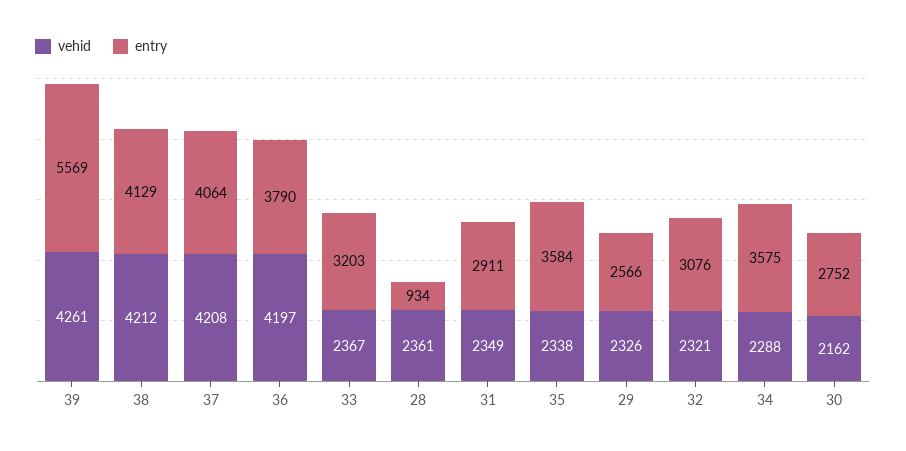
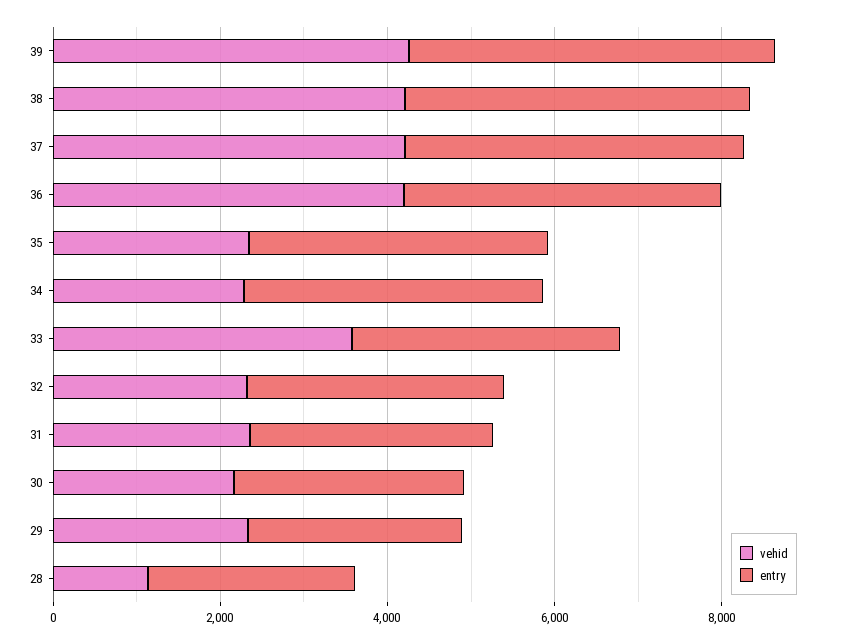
  {
    "vehid": {
      "39": 4261,
      "38": 4212,
      "37": 4208,
      "36": 4197,
-     "33": 2367,
+     "33": 3500,
-     "28": 2361,
+     "28": 1000,
      "31": 2349,
      "35": 2338,
      "29": 2326,
      "32": 2321,
      "34": 2288,
      "30": 2162
    },
    "entry": {
-     "39": 5569,
+     "39": 4500,
      "38": 4129,
      "37": 4064,
      "36": 3790,
      "33": 3203,
-     "28": 934,
+     "28": 2500,
      "31": 2911,
      "35": 3584,
      "29": 2566,
      "32": 3076,
      "34": 3575,
      "30": 2752
    }
  }

